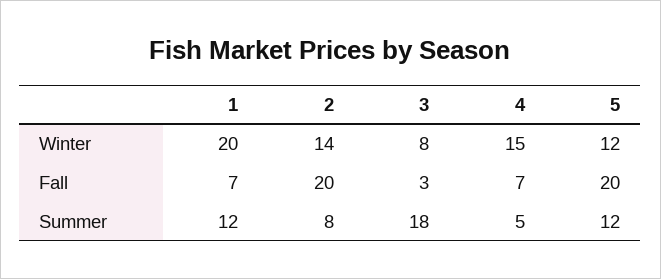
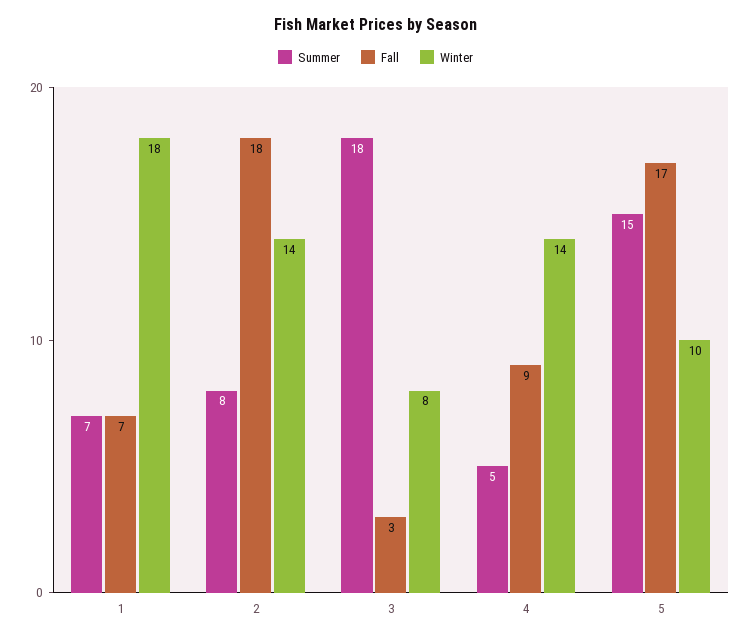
  {
    "Winter": {
-     "1": 20,
+     "1": 18,
      "2": 14,
      "3": 8,
-     "4": 15,
+     "4": 14,
-     "5": 12
+     "5": 10
    },
    "Fall": {
      "1": 7,
-     "2": 20,
+     "2": 18,
      "3": 3,
-     "4": 7,
+     "4": 9,
-     "5": 20
+     "5": 17
    },
    "Summer": {
-     "1": 12,
+     "1": 7,
      "2": 8,
      "3": 18,
      "4": 5,
-     "5": 12
+     "5": 15
    }
  }

